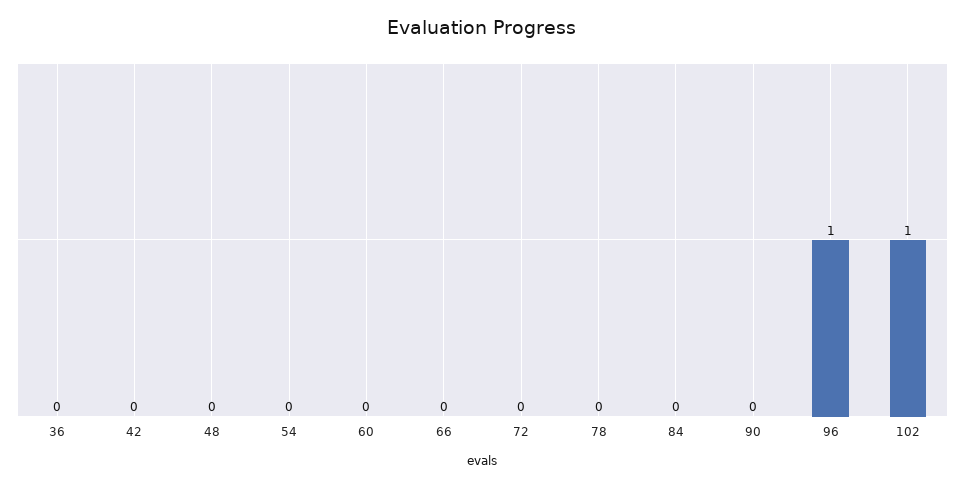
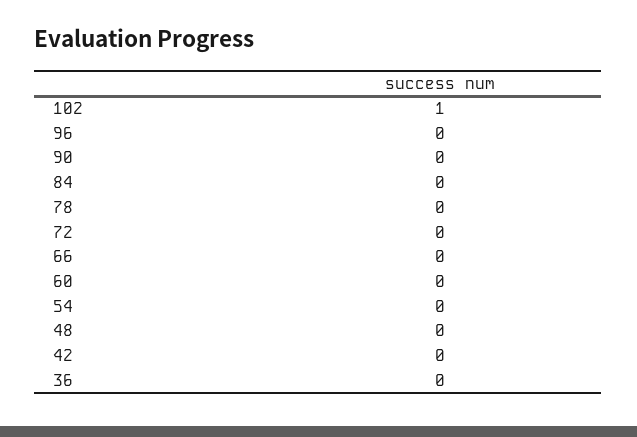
  {
    "36": 0,
    "42": 0,
    "48": 0,
    "54": 0,
    "60": 0,
    "66": 0,
    "72": 0,
    "78": 0,
    "84": 0,
    "90": 0,
-   "96": 1,
+   "96": 0,
    "102": 1
  }

